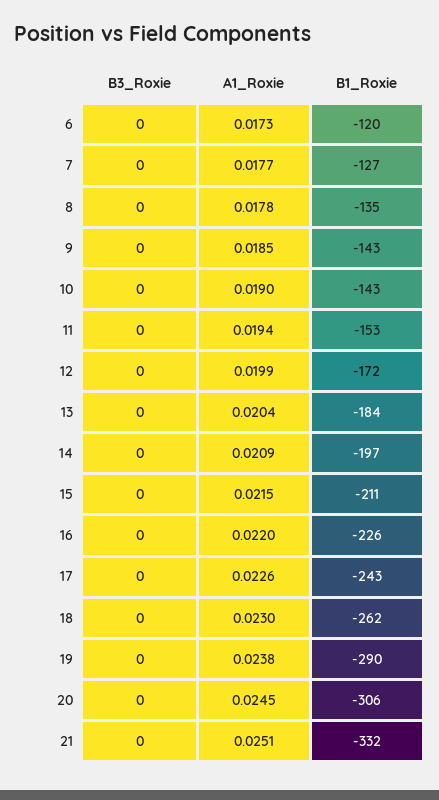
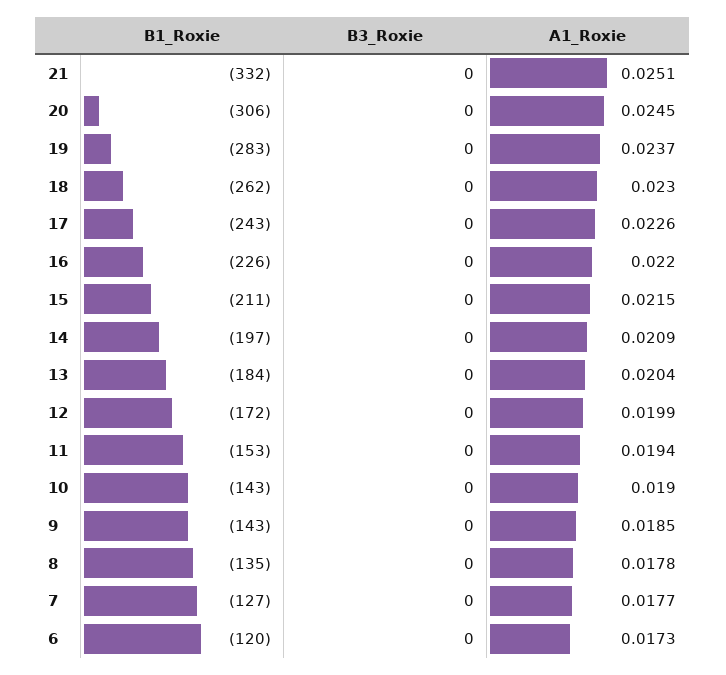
  {
    "B3_Roxie": {
      "6": 0,
      "7": 0,
      "8": 0,
      "9": 0,
      "10": 0,
      "11": 0,
      "12": 0,
      "13": 0,
      "14": 0,
      "15": 0,
      "16": 0,
      "17": 0,
      "18": 0,
      "19": 0,
      "20": 0,
      "21": 0
    },
    "A1_Roxie": {
      "6": 0.0173,
      "7": 0.0177,
      "8": 0.0178,
      "9": 0.0185,
      "10": 0.019,
      "11": 0.0194,
      "12": 0.0199,
      "13": 0.0204,
      "14": 0.0209,
      "15": 0.0215,
      "16": 0.022,
      "17": 0.0226,
      "18": 0.023,
-     "19": 0.0238,
+     "19": 0.0237,
      "20": 0.0245,
      "21": 0.0251
    },
    "B1_Roxie": {
      "6": -120,
      "7": -127,
      "8": -135,
      "9": -143,
      "10": -143,
      "11": -153,
      "12": -172,
      "13": -184,
      "14": -197,
      "15": -211,
      "16": -226,
      "17": -243,
      "18": -262,
-     "19": -290,
+     "19": -283,
      "20": -306,
      "21": -332
    }
  }

